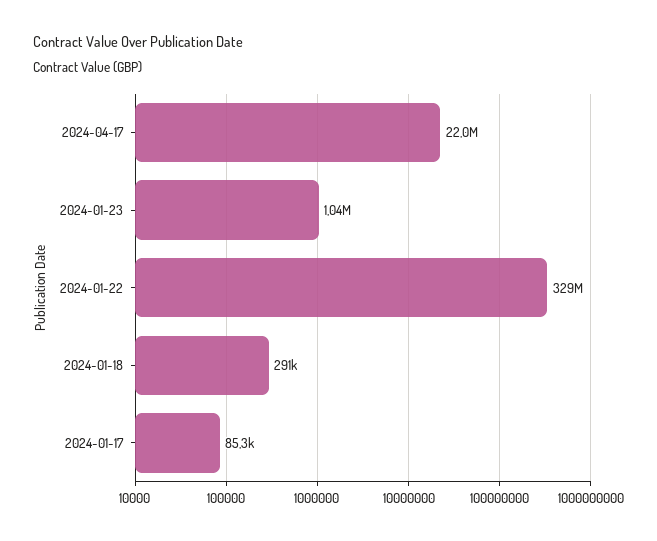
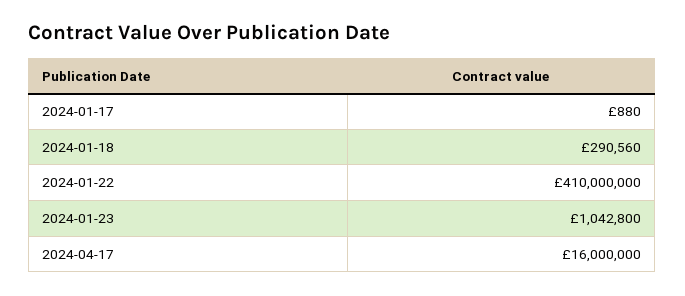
  {
-   "2024-04-17": 22000000,
+   "2024-04-17": 16000000,
    "2024-01-23": 1042800,
-   "2024-01-22": 329000000,
+   "2024-01-22": 410000000,
    "2024-01-18": 290560,
-   "2024-01-17": 85300
+   "2024-01-17": 880
  }

